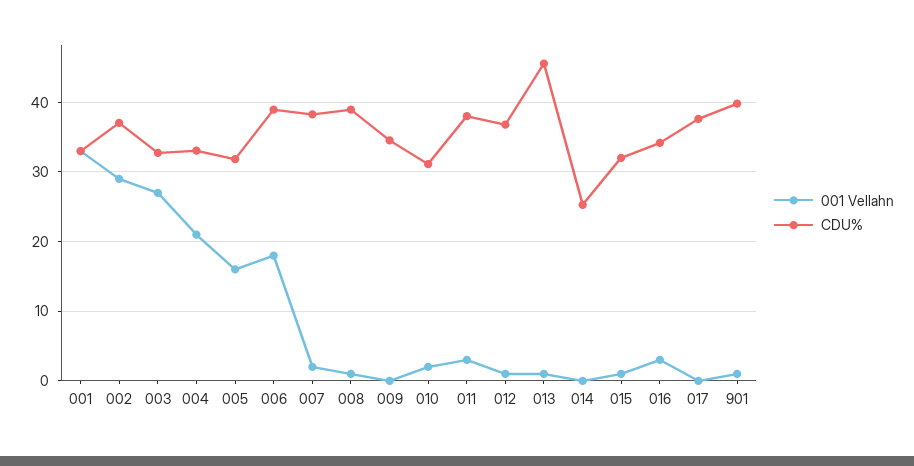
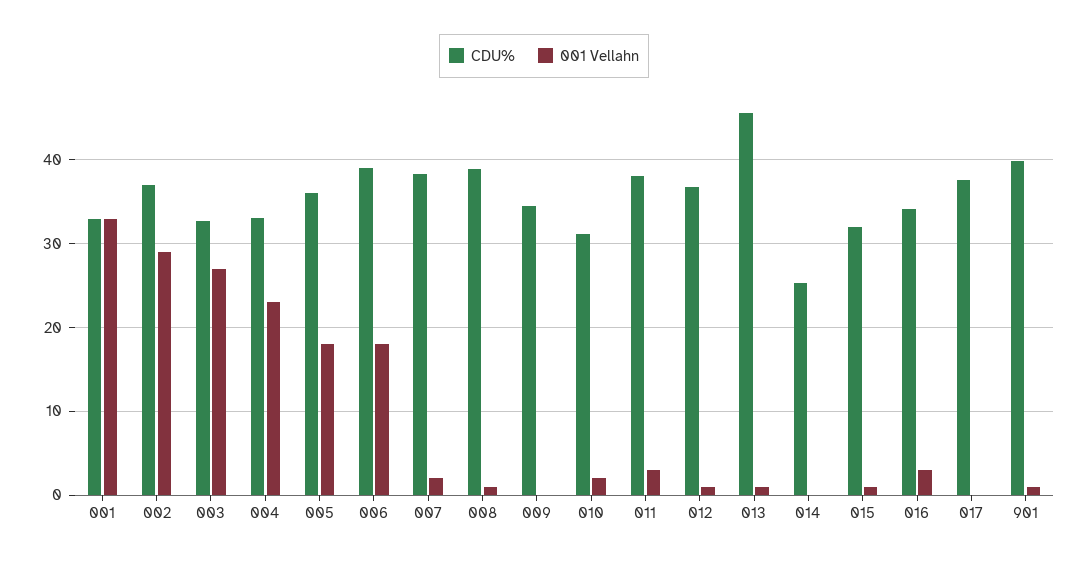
  {
    "001 Vellahn": {
      "001": 33,
      "002": 29,
      "003": 27,
-     "004": 21,
+     "004": 23,
-     "005": 16,
+     "005": 18,
      "006": 18,
      "007": 2,
      "008": 1,
      "009": 0,
      "010": 2,
      "011": 3,
      "012": 1,
      "013": 1,
      "014": 0,
      "015": 1,
      "016": 3,
      "017": 0,
      "901": 1
    },
    "CDU%": {
      "001": 33,
      "002": 37,
      "003": 33,
      "004": 33,
-     "005": 32,
+     "005": 36,
      "006": 39,
      "007": 38,
      "008": 39,
      "009": 35,
      "010": 31,
      "011": 38,
      "012": 37,
      "013": 46,
      "014": 25,
      "015": 32,
      "016": 34,
      "017": 38,
      "901": 40
    }
  }

